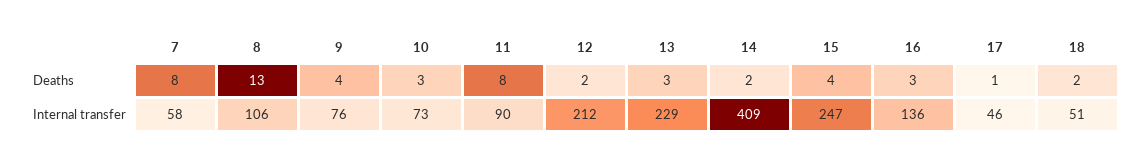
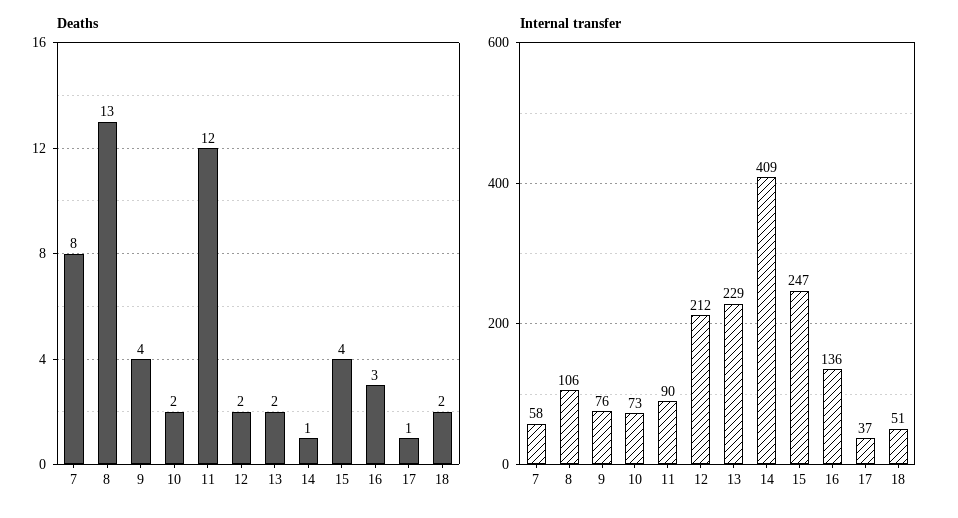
  {
    "Deaths": {
      "7": 8,
      "8": 13,
      "9": 4,
-     "10": 3,
+     "10": 2,
-     "11": 8,
+     "11": 12,
      "12": 2,
-     "13": 3,
+     "13": 2,
-     "14": 2,
+     "14": 1,
      "15": 4,
      "16": 3,
      "17": 1,
      "18": 2
    },
    "Internal transfer": {
      "7": 58,
      "8": 106,
      "9": 76,
      "10": 73,
      "11": 90,
      "12": 212,
      "13": 229,
      "14": 409,
      "15": 247,
      "16": 136,
-     "17": 46,
+     "17": 37,
      "18": 51
    }
  }

